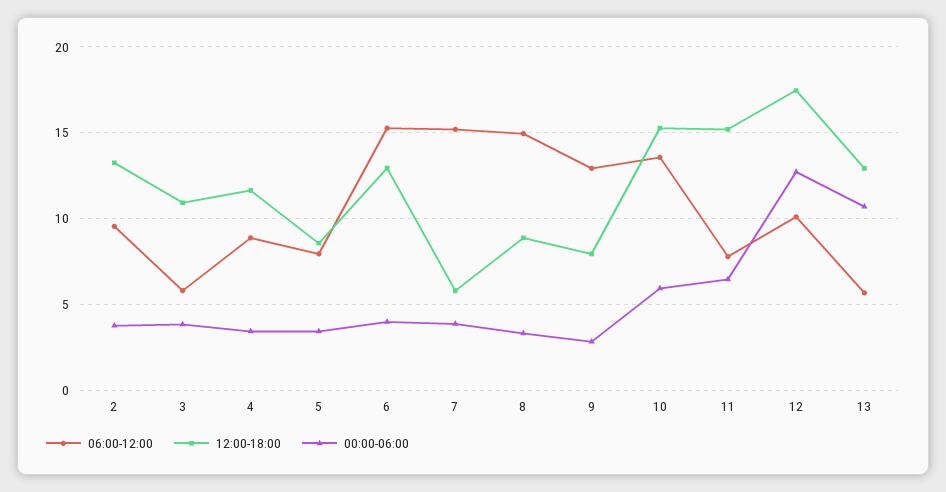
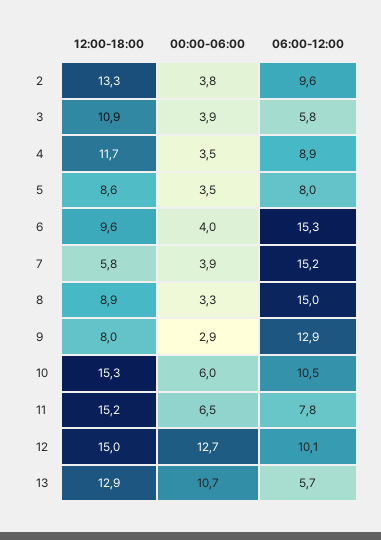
  {
    "06:00-12:00": {
      "2": 9.6,
      "3": 5.8,
      "4": 8.9,
      "5": 8,
      "6": 15.3,
      "7": 15.2,
      "8": 15,
      "9": 12.9,
-     "10": 13.5,
+     "10": 10.5,
      "11": 7.8,
      "12": 10.1,
      "13": 5.7
    },
    "12:00-18:00": {
      "2": 13.3,
      "3": 10.9,
      "4": 11.7,
      "5": 8.6,
-     "6": 13,
+     "6": 9.6,
      "7": 5.8,
      "8": 8.9,
      "9": 8,
      "10": 15.3,
      "11": 15.2,
-     "12": 17.5,
+     "12": 15,
      "13": 12.9
    },
    "00:00-06:00": {
      "2": 3.8,
      "3": 3.9,
      "4": 3.5,
      "5": 3.5,
      "6": 4,
      "7": 3.9,
      "8": 3.3,
      "9": 2.9,
      "10": 6,
      "11": 6.5,
      "12": 12.7,
      "13": 10.7
    }
  }

